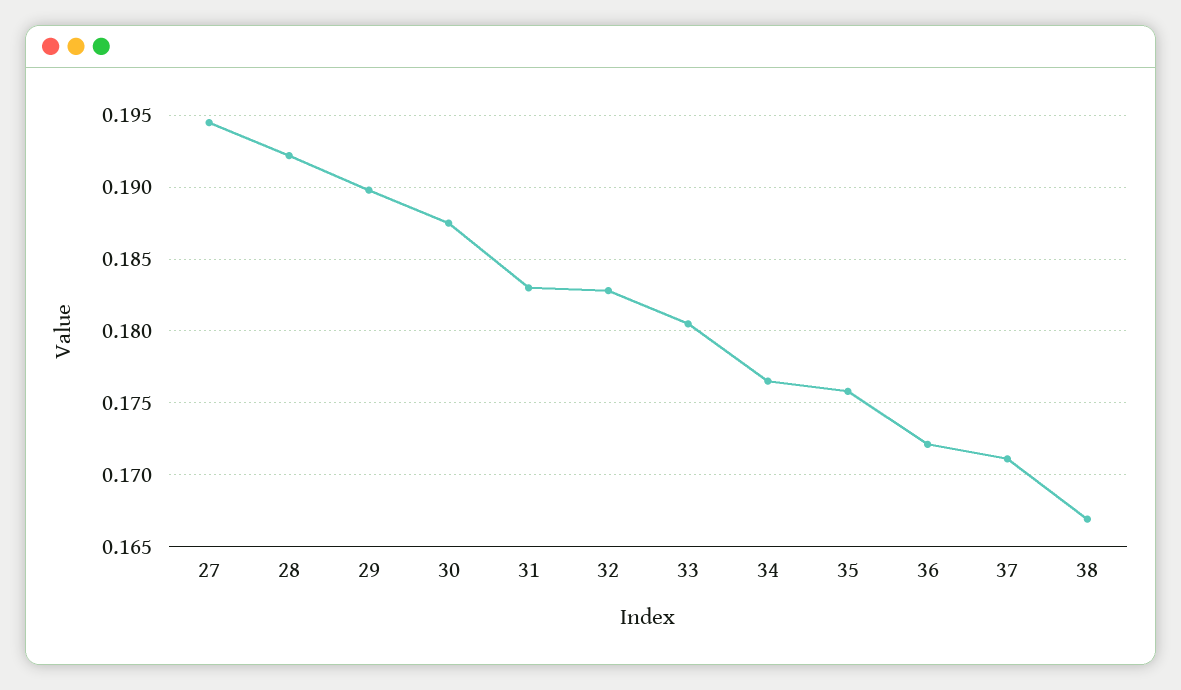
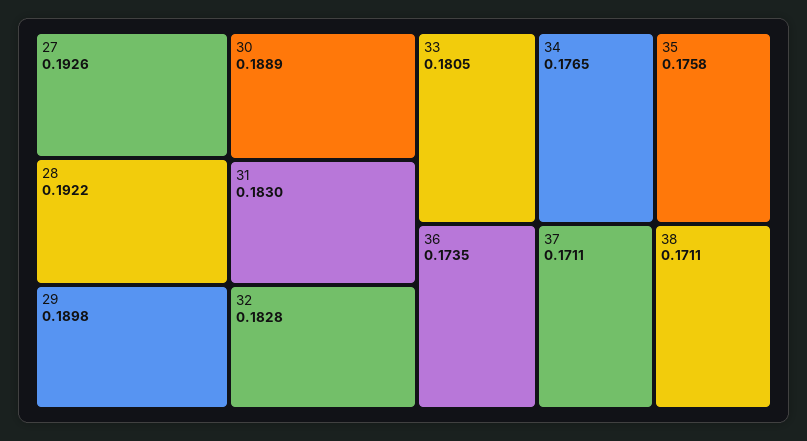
  {
-   "27": 0.1945,
+   "27": 0.1926,
    "28": 0.1922,
    "29": 0.1898,
-   "30": 0.1875,
+   "30": 0.1889,
    "31": 0.183,
    "32": 0.1828,
    "33": 0.1805,
    "34": 0.1765,
    "35": 0.1758,
-   "36": 0.172,
+   "36": 0.1735,
    "37": 0.1711,
-   "38": 0.167
+   "38": 0.1711
  }

